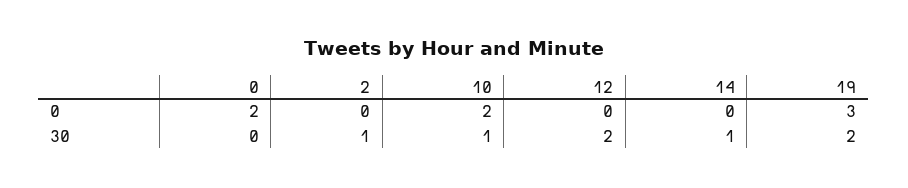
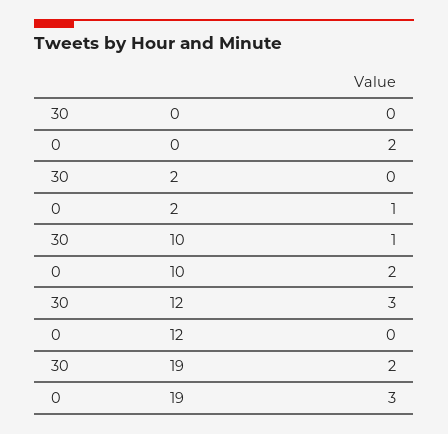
  {
    "0": {
      "0": 2,
      "30": 0
    },
    "2": {
-     "0": 0,
+     "0": 1,
-     "30": 1
+     "30": 0
    },
    "10": {
      "0": 2,
      "30": 1
    },
    "12": {
      "0": 0,
-     "30": 2
+     "30": 3
    },
-   "14": {
-     "0": 0,
-     "30": 1
-   },
    "19": {
      "0": 3,
      "30": 2
    }
  }

